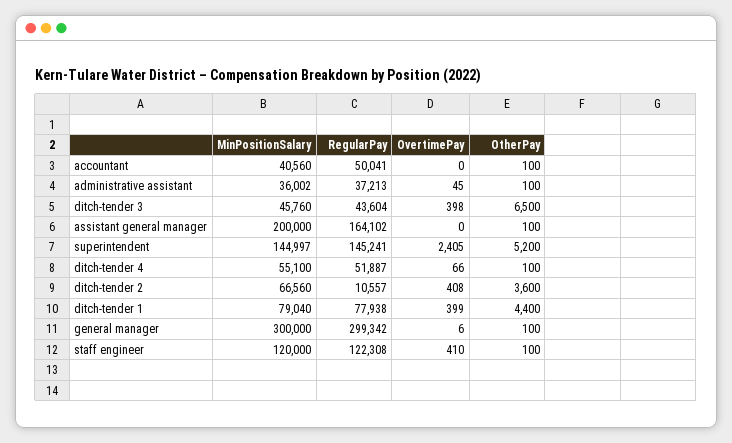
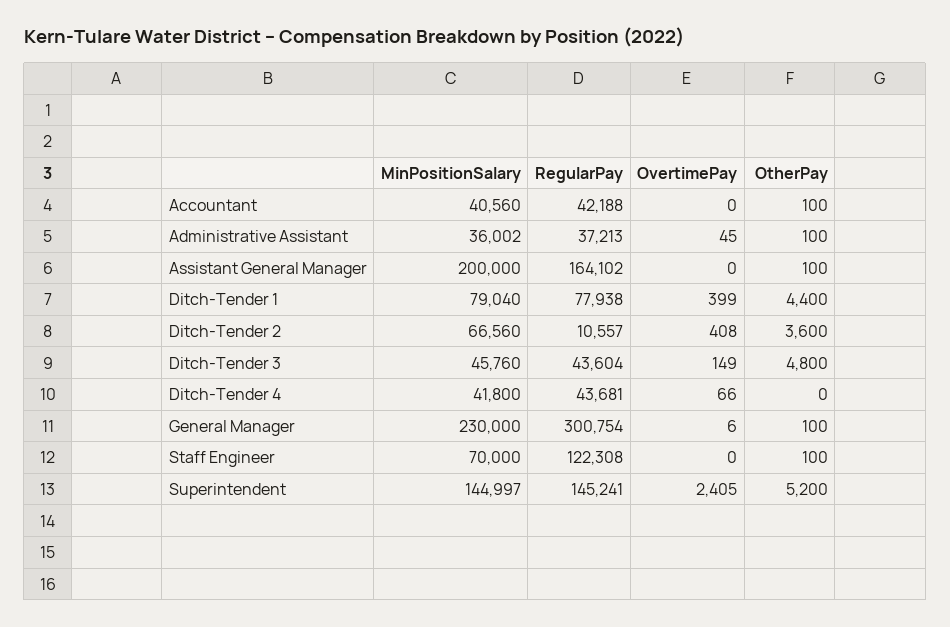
  {
    "MinPositionSalary": {
      "accountant": 40560,
      "administrative assistant": 36002,
      "ditch-tender 3": 45760,
      "assistant general manager": 200000,
      "superintendent": 144997,
-     "ditch-tender 4": 55100,
+     "ditch-tender 4": 41800,
      "ditch-tender 2": 66560,
      "ditch-tender 1": 79040,
-     "general manager": 300000,
+     "general manager": 230000,
-     "staff engineer": 120000
+     "staff engineer": 70000
    },
    "RegularPay": {
-     "accountant": 50041,
+     "accountant": 42188,
      "administrative assistant": 37213,
      "ditch-tender 3": 43604,
      "assistant general manager": 164102,
      "superintendent": 145241,
-     "ditch-tender 4": 51887,
+     "ditch-tender 4": 43681,
      "ditch-tender 2": 10557,
      "ditch-tender 1": 77938,
-     "general manager": 299342,
+     "general manager": 300754,
      "staff engineer": 122308
    },
    "OvertimePay": {
      "accountant": 0,
      "administrative assistant": 45,
-     "ditch-tender 3": 398,
+     "ditch-tender 3": 149,
      "assistant general manager": 0,
      "superintendent": 2405,
      "ditch-tender 4": 66,
      "ditch-tender 2": 408,
      "ditch-tender 1": 399,
      "general manager": 6,
-     "staff engineer": 410
+     "staff engineer": 0
    },
    "OtherPay": {
      "accountant": 100,
      "administrative assistant": 100,
-     "ditch-tender 3": 6500,
+     "ditch-tender 3": 4800,
      "assistant general manager": 100,
      "superintendent": 5200,
-     "ditch-tender 4": 100,
+     "ditch-tender 4": 0,
      "ditch-tender 2": 3600,
      "ditch-tender 1": 4400,
      "general manager": 100,
      "staff engineer": 100
    }
  }

